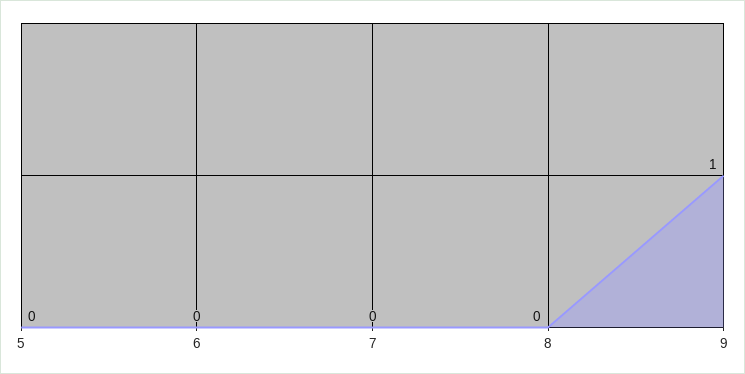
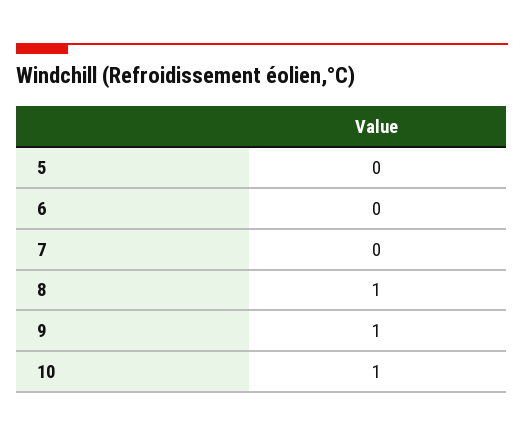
  {
    "5": 0,
    "6": 0,
    "7": 0,
-   "8": 0,
+   "8": 1,
-   "9": 1
+   "9": 1,
+   "10": 1
  }

